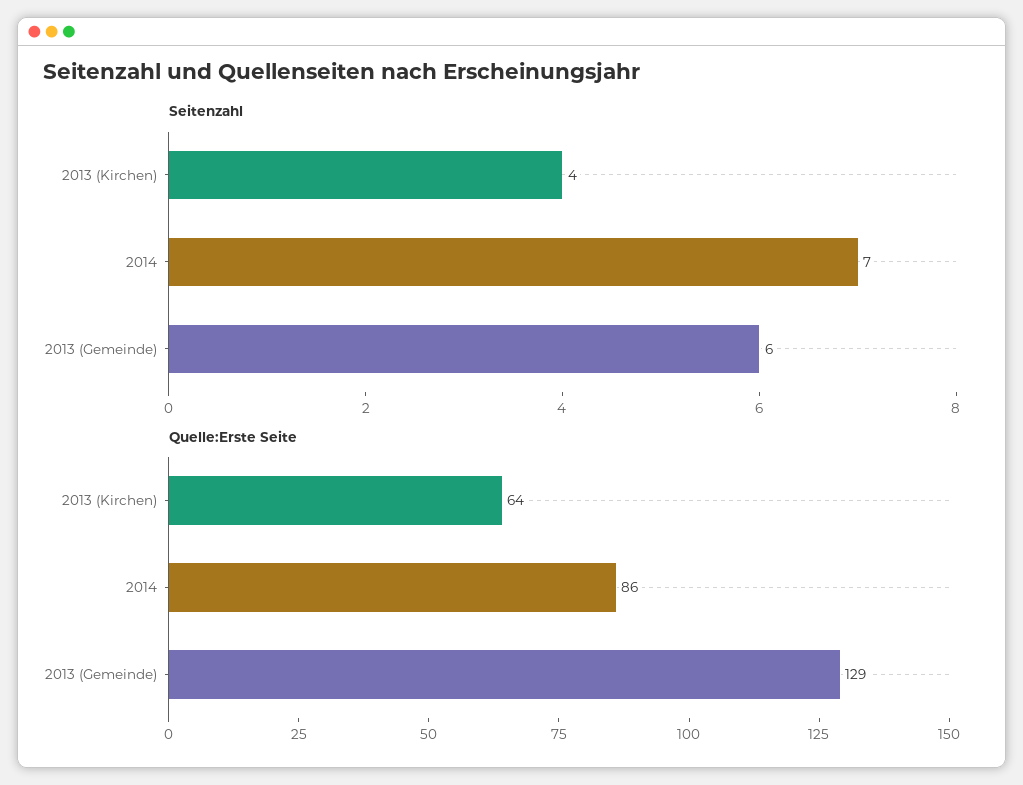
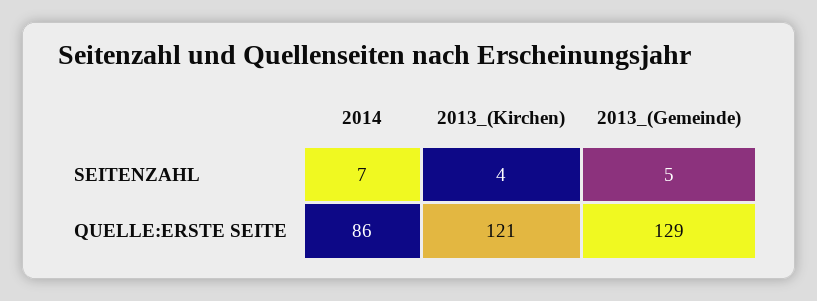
  {
    "Seitenzahl": {
      "2013 (Kirchen)": 4,
      "2014": 7,
-     "2013 (Gemeinde)": 6
+     "2013 (Gemeinde)": 5
    },
    "Quelle:Erste Seite": {
-     "2013 (Kirchen)": 64,
+     "2013 (Kirchen)": 121,
      "2014": 86,
      "2013 (Gemeinde)": 129
    }
  }

